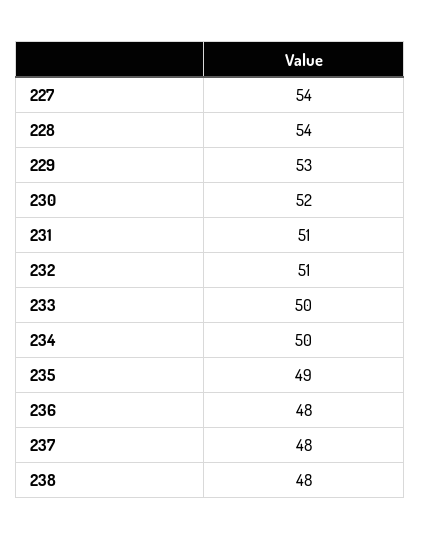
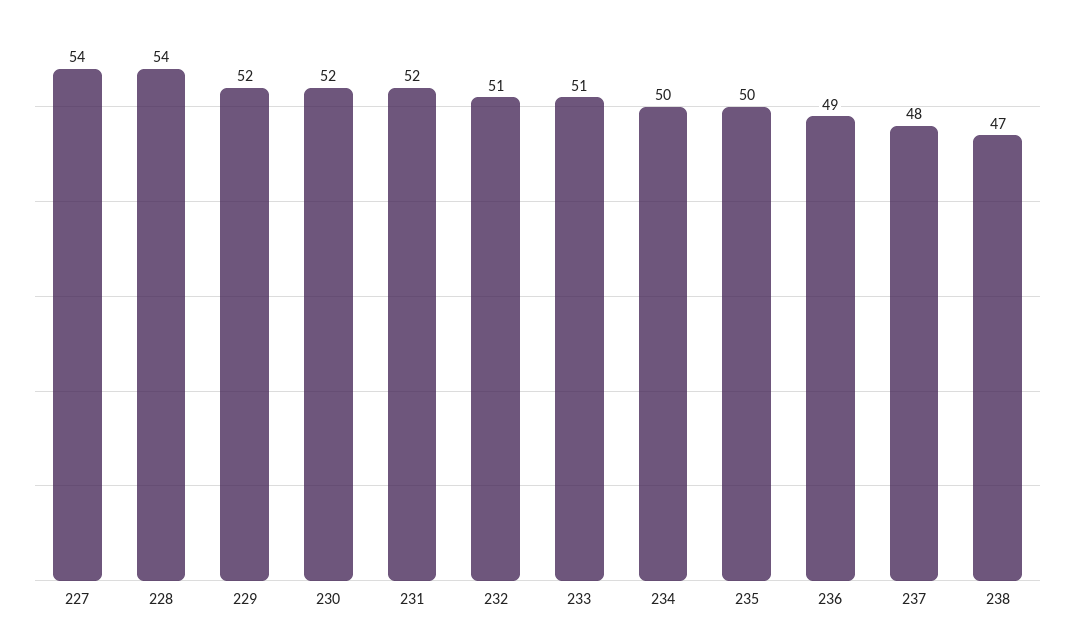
  {
    "227": 54,
    "228": 54,
-   "229": 53,
+   "229": 52,
    "230": 52,
-   "231": 51,
+   "231": 52,
    "232": 51,
-   "233": 50,
+   "233": 51,
    "234": 50,
-   "235": 49,
+   "235": 50,
-   "236": 48,
+   "236": 49,
    "237": 48,
-   "238": 48
+   "238": 47
  }

